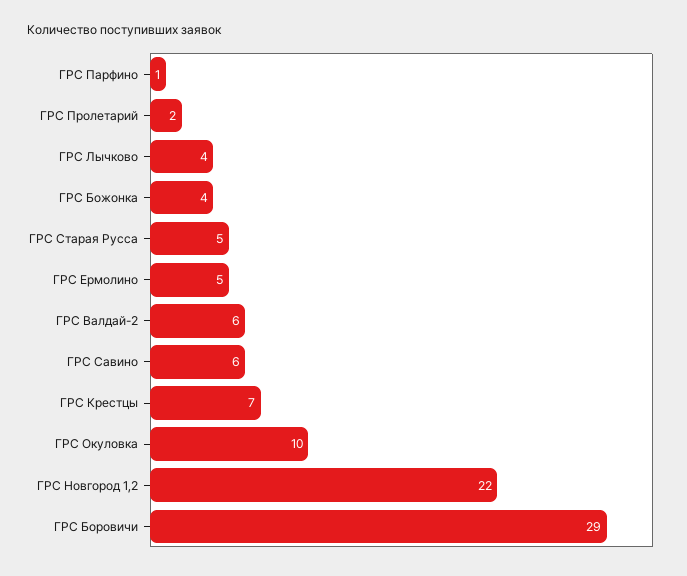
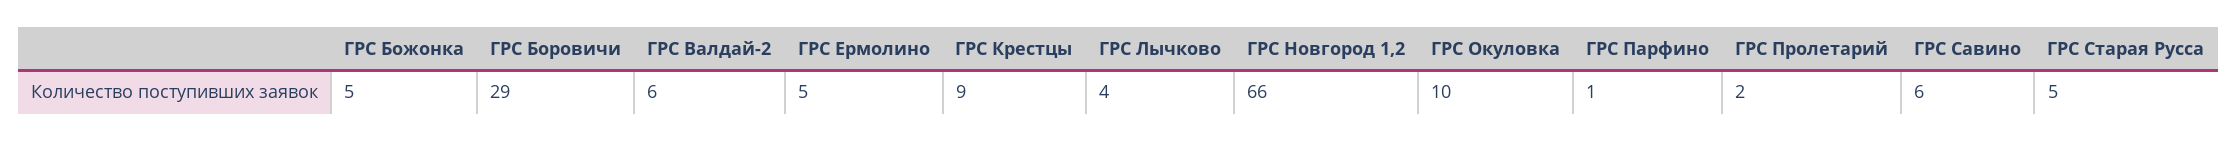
  {
    "ГРС Парфино": 1,
    "ГРС Пролетарий": 2,
    "ГРС Лычково": 4,
-   "ГРС Божонка": 4,
+   "ГРС Божонка": 5,
    "ГРС Старая Русса": 5,
    "ГРС Ермолино": 5,
    "ГРС Валдай-2": 6,
    "ГРС Савино": 6,
-   "ГРС Крестцы": 7,
+   "ГРС Крестцы": 9,
    "ГРС Окуловка": 10,
-   "ГРС Новгород 1,2": 22,
+   "ГРС Новгород 1,2": 66,
    "ГРС Боровичи": 29
  }

